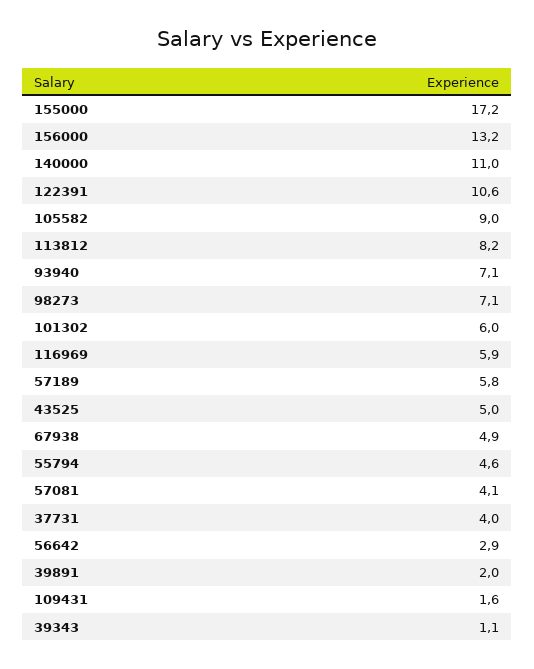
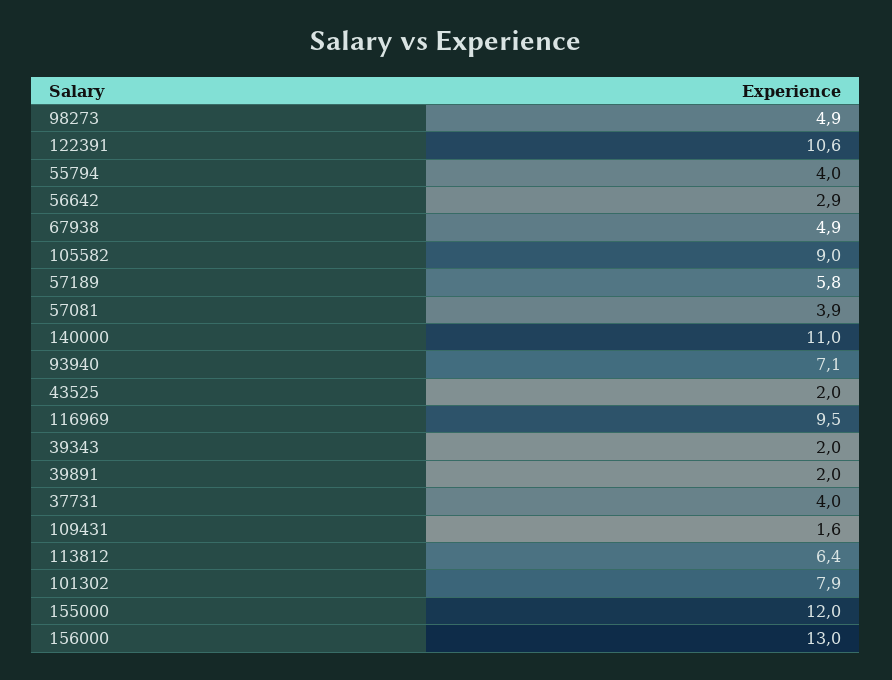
  {
-   "155000": 17.2,
+   "155000": 12,
-   "156000": 13.2,
+   "156000": 13,
    "140000": 11,
    "122391": 10.6,
    "105582": 9,
-   "113812": 8.2,
+   "113812": 6.4,
    "93940": 7.1,
-   "98273": 7.1,
+   "98273": 4.9,
-   "101302": 6,
+   "101302": 7.9,
-   "116969": 5.9,
+   "116969": 9.5,
    "57189": 5.8,
-   "43525": 5,
+   "43525": 2,
    "67938": 4.9,
-   "55794": 4.6,
+   "55794": 4,
-   "57081": 4.1,
+   "57081": 3.9,
    "37731": 4,
    "56642": 2.9,
    "39891": 2,
    "109431": 1.6,
-   "39343": 1.1
+   "39343": 2
  }

